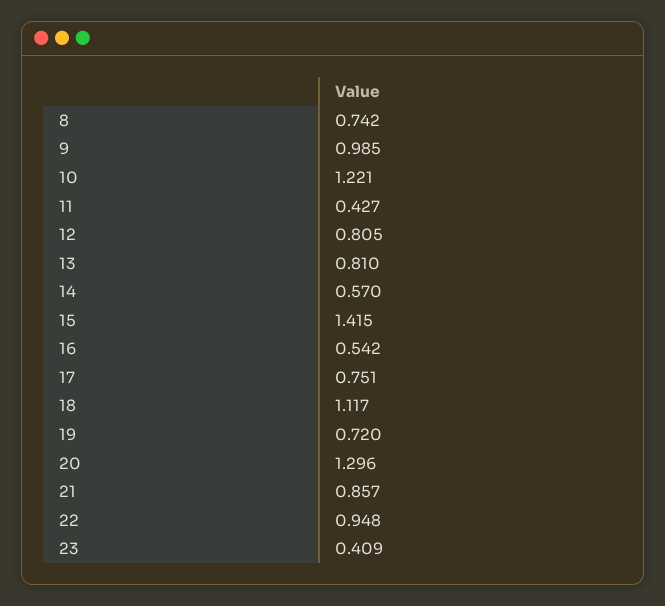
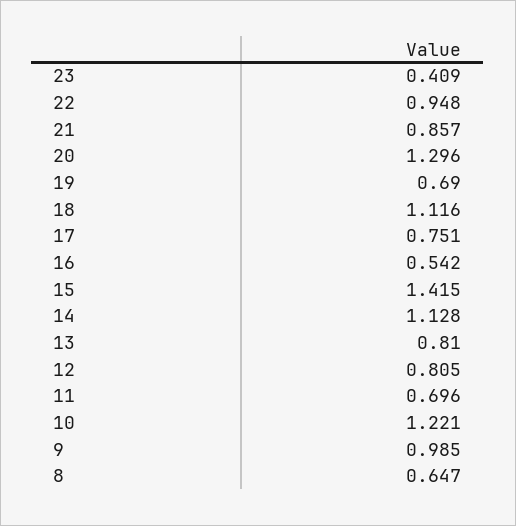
  {
-   "8": 0.742,
+   "8": 0.647,
    "9": 0.985,
    "10": 1.221,
-   "11": 0.427,
+   "11": 0.696,
    "12": 0.805,
    "13": 0.81,
-   "14": 0.57,
+   "14": 1.128,
    "15": 1.415,
    "16": 0.542,
    "17": 0.751,
-   "18": 1.117,
+   "18": 1.116,
-   "19": 0.72,
+   "19": 0.69,
    "20": 1.296,
    "21": 0.857,
    "22": 0.948,
    "23": 0.409
  }

